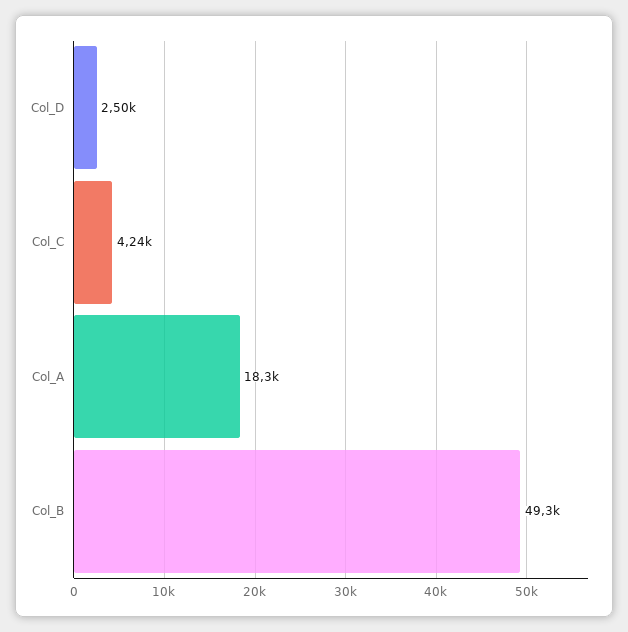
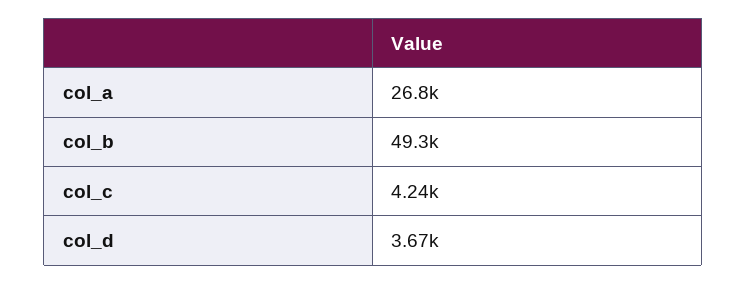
  {
-   "Col_D": 2500,
+   "Col_D": 3670,
    "Col_C": 4240,
-   "Col_A": 18300,
+   "Col_A": 26800,
    "Col_B": 49300
  }

